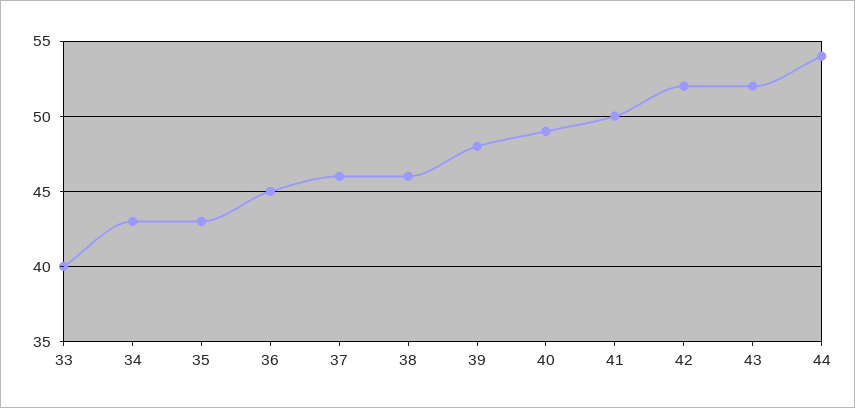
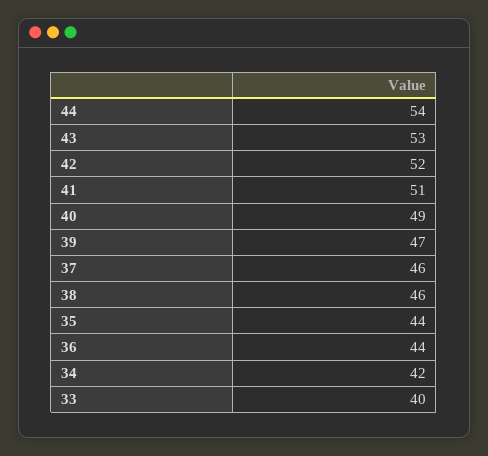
  {
    "33": 40,
-   "34": 43,
+   "34": 42,
-   "35": 43,
+   "35": 44,
-   "36": 45,
+   "36": 44,
    "37": 46,
    "38": 46,
-   "39": 48,
+   "39": 47,
    "40": 49,
-   "41": 50,
+   "41": 51,
    "42": 52,
-   "43": 52,
+   "43": 53,
    "44": 54
  }

